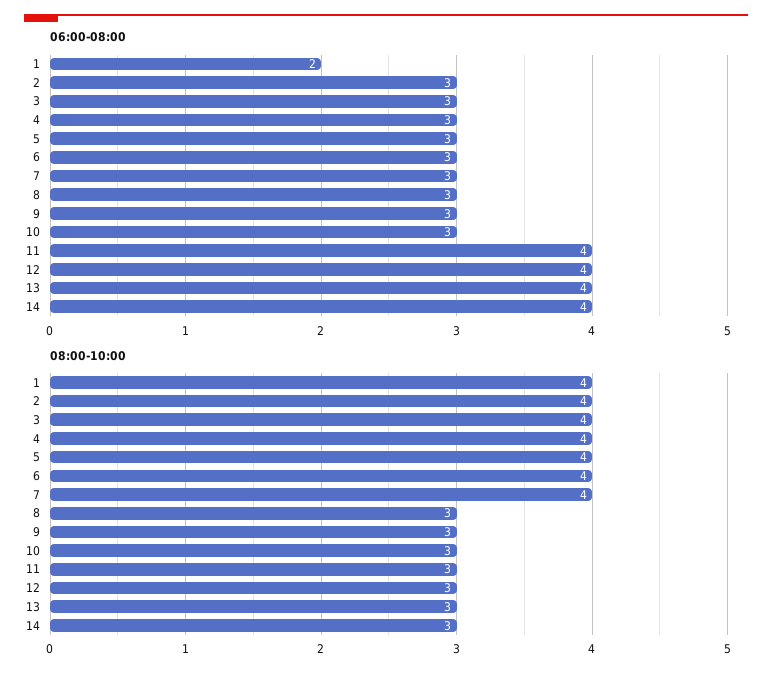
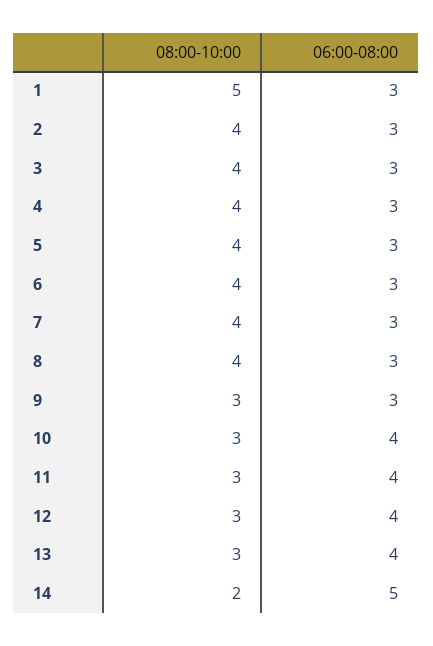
  {
    "06:00-08:00": {
-     "1": 2,
+     "1": 3,
      "2": 3,
      "3": 3,
      "4": 3,
      "5": 3,
      "6": 3,
      "7": 3,
      "8": 3,
      "9": 3,
-     "10": 3,
+     "10": 4,
      "11": 4,
      "12": 4,
      "13": 4,
-     "14": 4
+     "14": 5
    },
    "08:00-10:00": {
-     "1": 4,
+     "1": 5,
      "2": 4,
      "3": 4,
      "4": 4,
      "5": 4,
      "6": 4,
      "7": 4,
-     "8": 3,
+     "8": 4,
      "9": 3,
      "10": 3,
      "11": 3,
      "12": 3,
      "13": 3,
-     "14": 3
+     "14": 2
    }
  }

